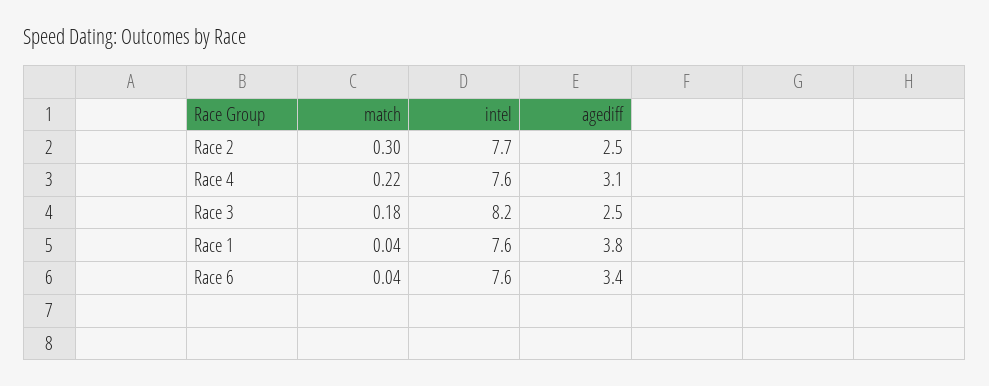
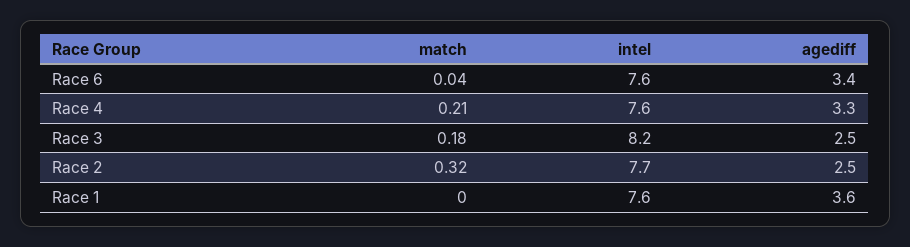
  {
    "match": {
-     "Race 2": 0.3,
+     "Race 2": 0.32,
-     "Race 4": 0.22,
+     "Race 4": 0.21,
      "Race 3": 0.18,
-     "Race 1": 0.04,
+     "Race 1": 0,
      "Race 6": 0.04
    },
    "intel": {
      "Race 2": 7.7,
      "Race 4": 7.6,
      "Race 3": 8.2,
      "Race 1": 7.6,
      "Race 6": 7.6
    },
    "agediff": {
      "Race 2": 2.5,
-     "Race 4": 3.1,
+     "Race 4": 3.3,
      "Race 3": 2.5,
-     "Race 1": 3.8,
+     "Race 1": 3.6,
      "Race 6": 3.4
    }
  }

